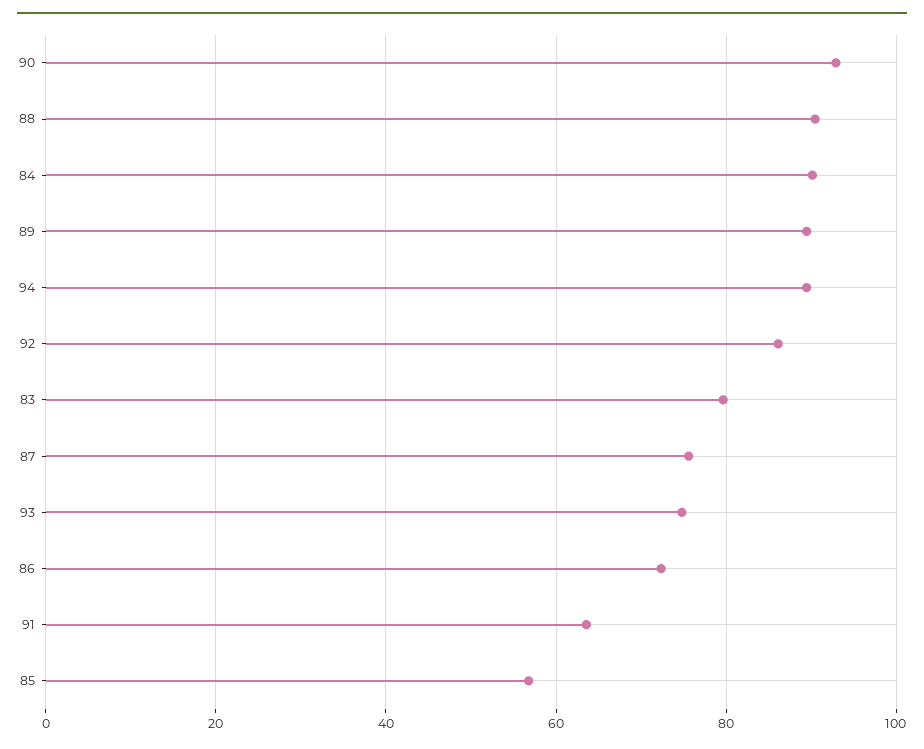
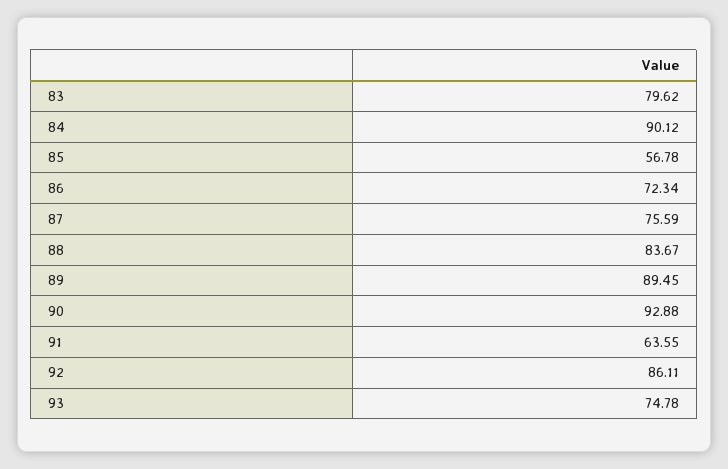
  {
    "90": 92.88,
-   "88": 90,
+   "88": 83.67,
    "84": 90.12,
    "89": 89.45,
-   "94": 90,
    "92": 86.11,
    "83": 79.62,
    "87": 75.59,
    "93": 74.78,
    "86": 72.34,
    "91": 63.55,
    "85": 56.78
  }

